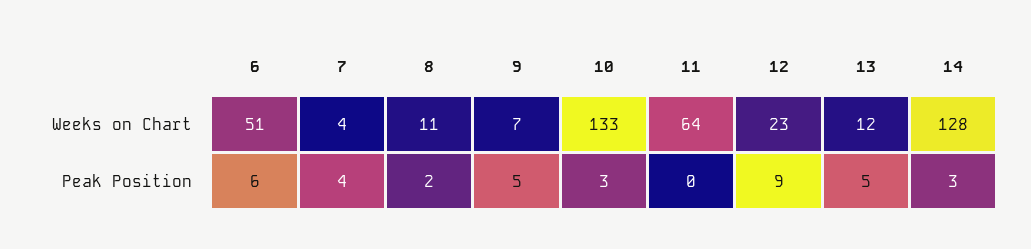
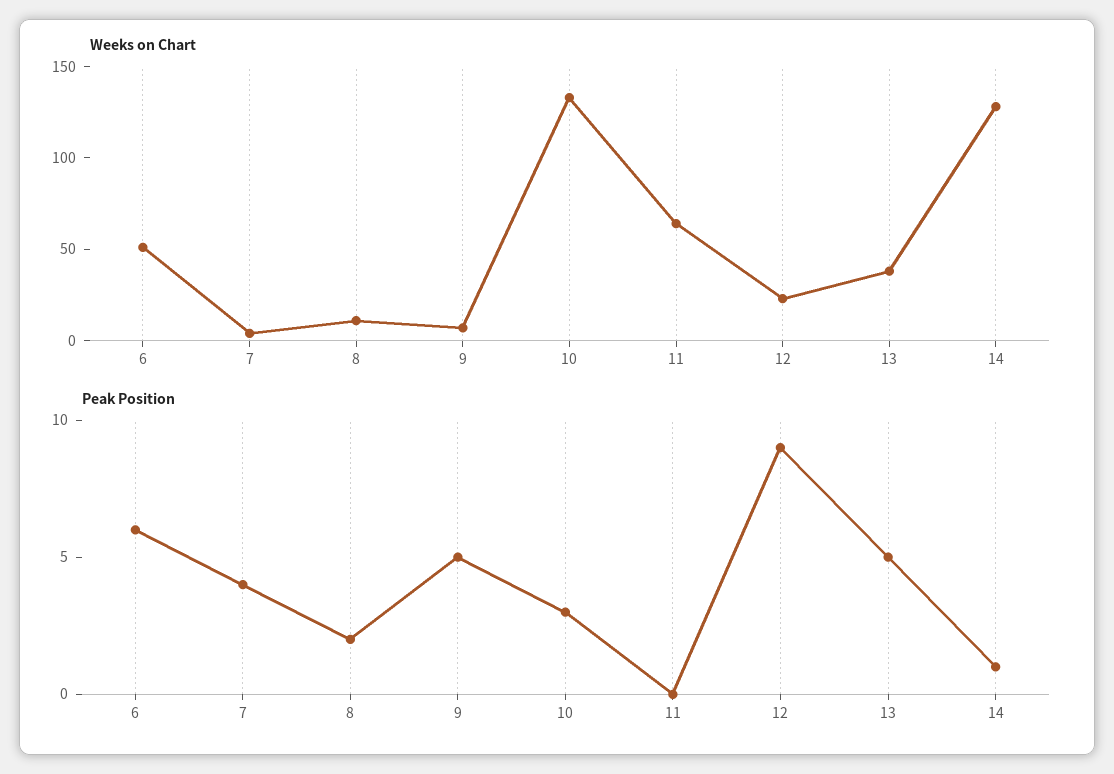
  {
    "Weeks on Chart": {
      "6": 51,
      "7": 4,
      "8": 11,
      "9": 7,
      "10": 133,
      "11": 64,
      "12": 23,
-     "13": 12,
+     "13": 40,
      "14": 128
    },
    "Peak Position": {
      "6": 6,
      "7": 4,
      "8": 2,
      "9": 5,
      "10": 3,
      "11": 0,
      "12": 9,
      "13": 5,
-     "14": 3
+     "14": 1
    }
  }

